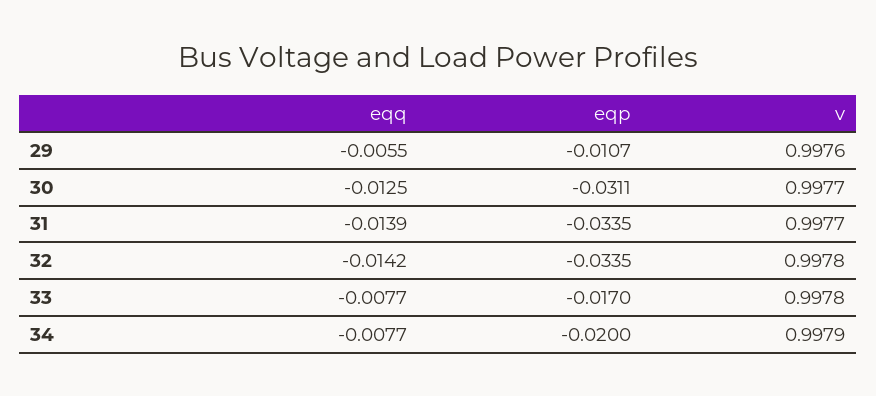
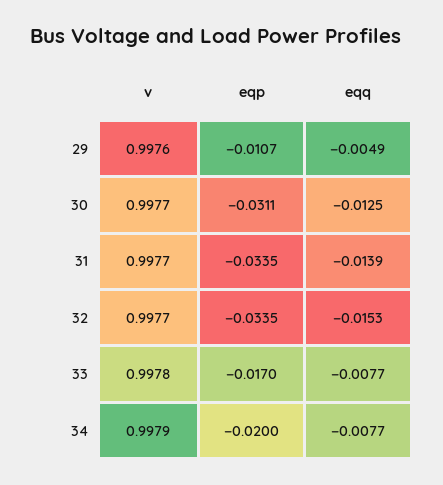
  {
    "eqq": {
-     "29": -0.0055,
+     "29": -0.0049,
      "30": -0.0125,
      "31": -0.0139,
-     "32": -0.0142,
+     "32": -0.0153,
      "33": -0.0077,
      "34": -0.0077
    },
    "eqp": {
      "29": -0.0107,
      "30": -0.0311,
      "31": -0.0335,
      "32": -0.0335,
      "33": -0.017,
      "34": -0.02
    },
    "v": {
      "29": 0.9976,
      "30": 0.9977,
      "31": 0.9977,
-     "32": 0.9978,
+     "32": 0.9977,
      "33": 0.9978,
      "34": 0.9979
    }
  }

